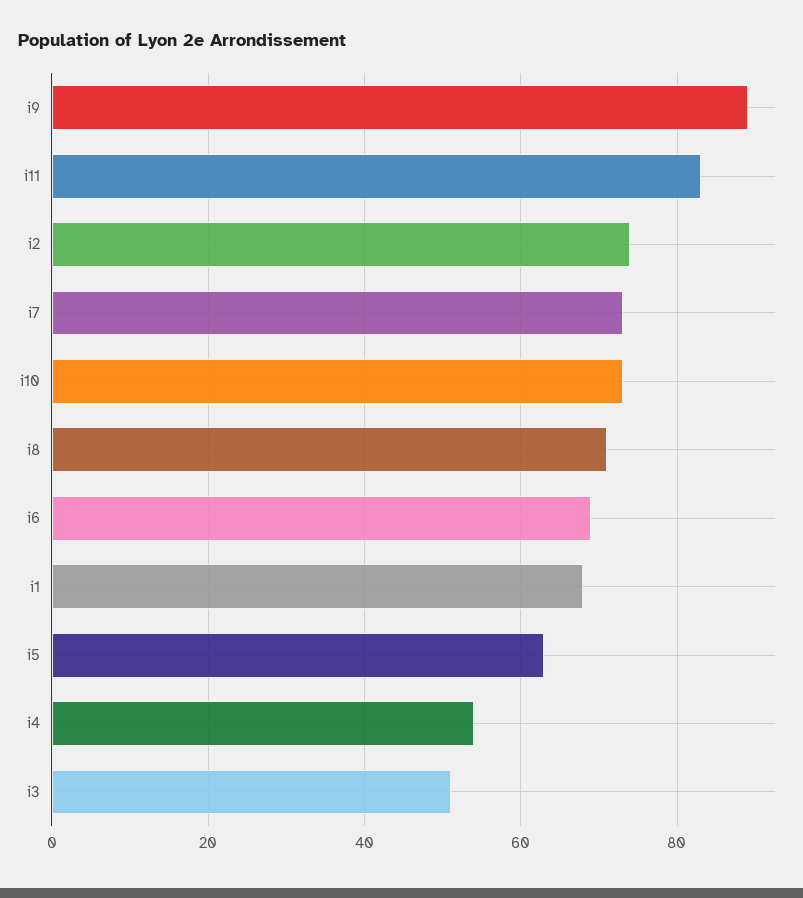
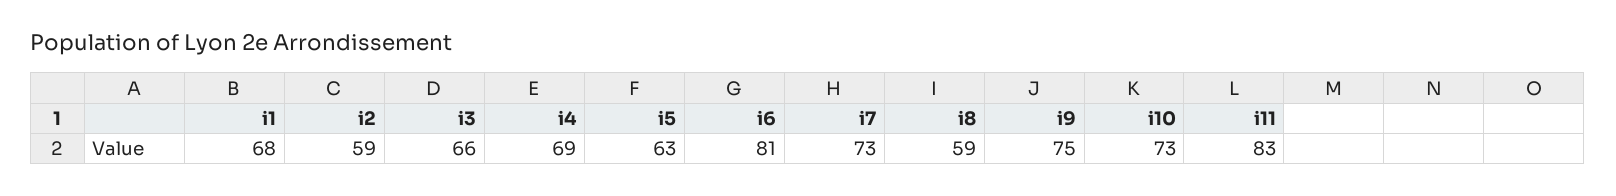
  {
-   "i9": 90,
+   "i9": 75,
    "i11": 83,
-   "i2": 75,
+   "i2": 59,
    "i7": 73,
    "i10": 73,
-   "i8": 70,
+   "i8": 59,
-   "i6": 70,
+   "i6": 81,
    "i1": 68,
    "i5": 63,
-   "i4": 55,
+   "i4": 69,
-   "i3": 50
+   "i3": 66
  }

